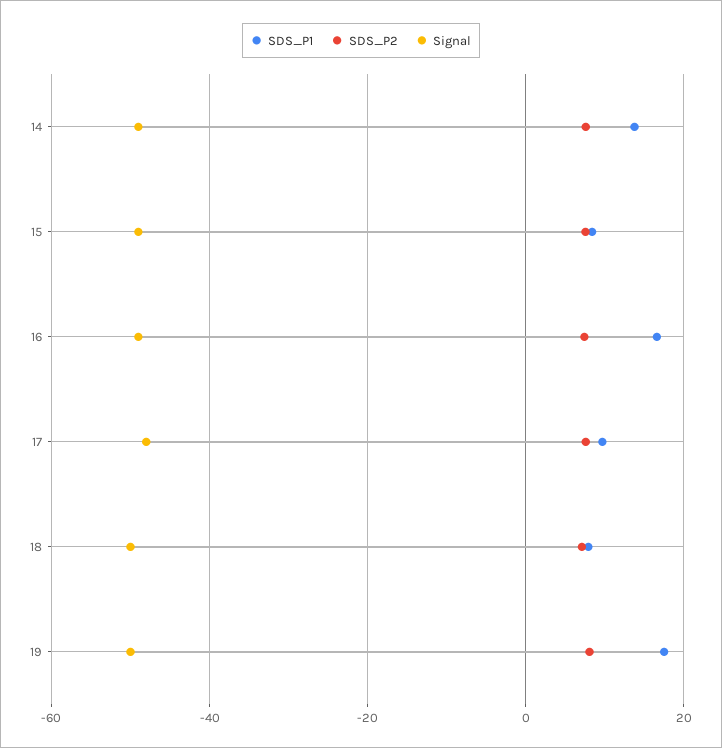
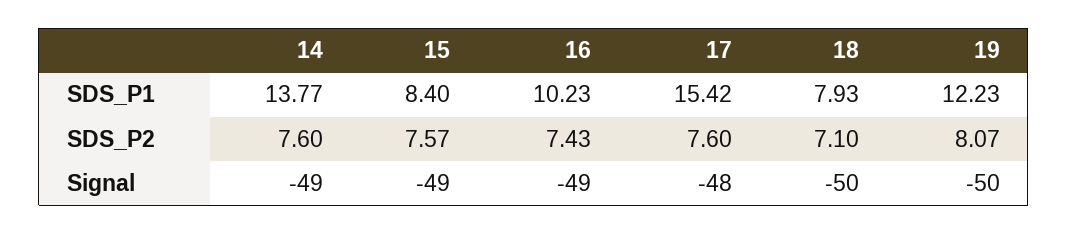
  {
    "SDS_P1": {
      "14": 13.77,
      "15": 8.4,
-     "16": 16,
+     "16": 10.23,
-     "17": 10,
+     "17": 15.42,
      "18": 7.93,
-     "19": 18
+     "19": 12.23
    },
    "SDS_P2": {
      "14": 7.6,
      "15": 7.57,
      "16": 7.43,
      "17": 7.6,
      "18": 7.1,
      "19": 8.07
    },
    "Signal": {
      "14": -49,
      "15": -49,
      "16": -49,
      "17": -48,
      "18": -50,
      "19": -50
    }
  }

